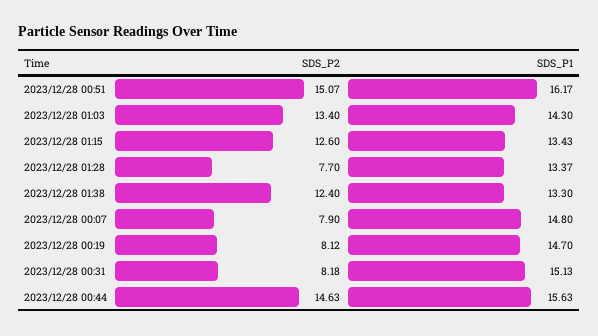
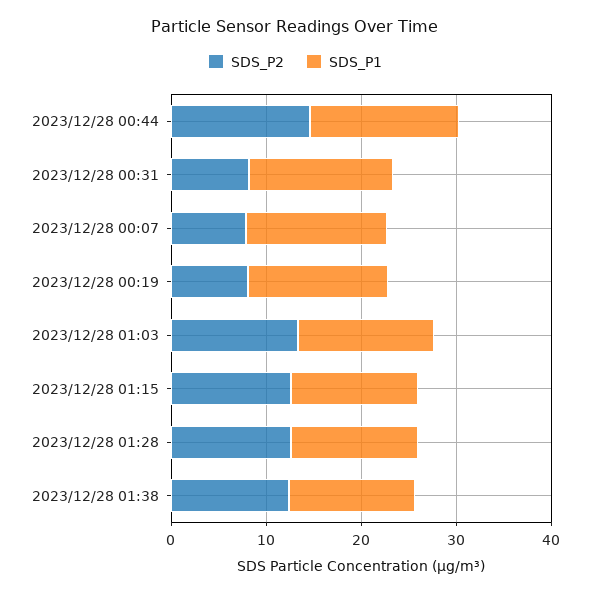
  {
    "SDS_P2": {
-     "2023/12/28 00:51": 15.07,
      "2023/12/28 01:03": 13.4,
      "2023/12/28 01:15": 12.6,
-     "2023/12/28 01:28": 7.7,
+     "2023/12/28 01:28": 12,
      "2023/12/28 01:38": 12.4,
      "2023/12/28 00:07": 7.9,
      "2023/12/28 00:19": 8.12,
      "2023/12/28 00:31": 8.18,
      "2023/12/28 00:44": 14.63
    },
    "SDS_P1": {
-     "2023/12/28 00:51": 16.17,
      "2023/12/28 01:03": 14.3,
      "2023/12/28 01:15": 13.43,
      "2023/12/28 01:28": 13.37,
      "2023/12/28 01:38": 13.3,
      "2023/12/28 00:07": 14.8,
      "2023/12/28 00:19": 14.7,
      "2023/12/28 00:31": 15.13,
      "2023/12/28 00:44": 15.63
    }
  }

